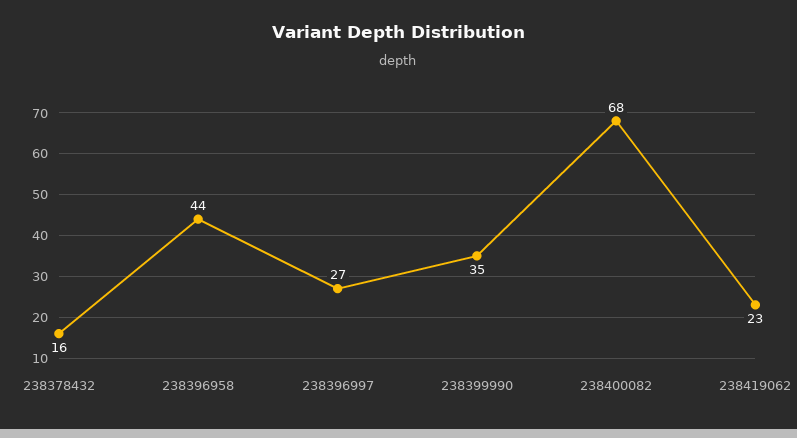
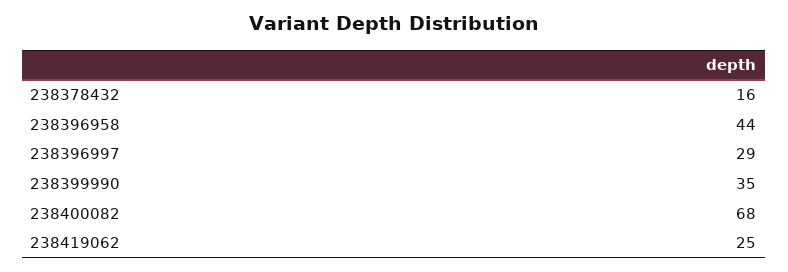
  {
    "238378432": 16,
    "238396958": 44,
-   "238396997": 27,
+   "238396997": 29,
    "238399990": 35,
    "238400082": 68,
-   "238419062": 23
+   "238419062": 25
  }

